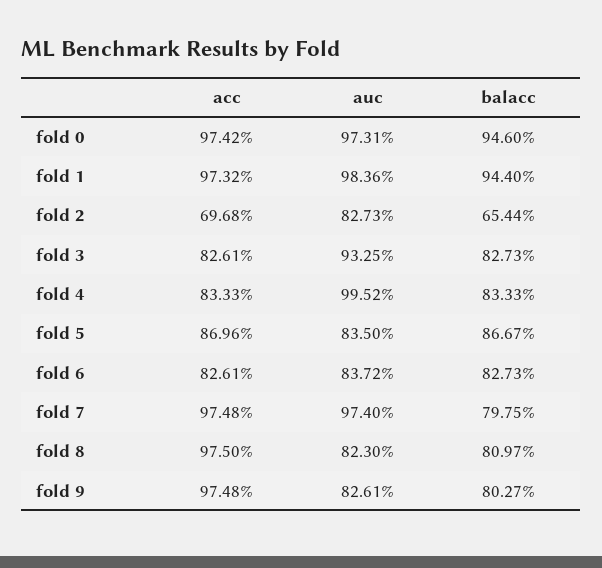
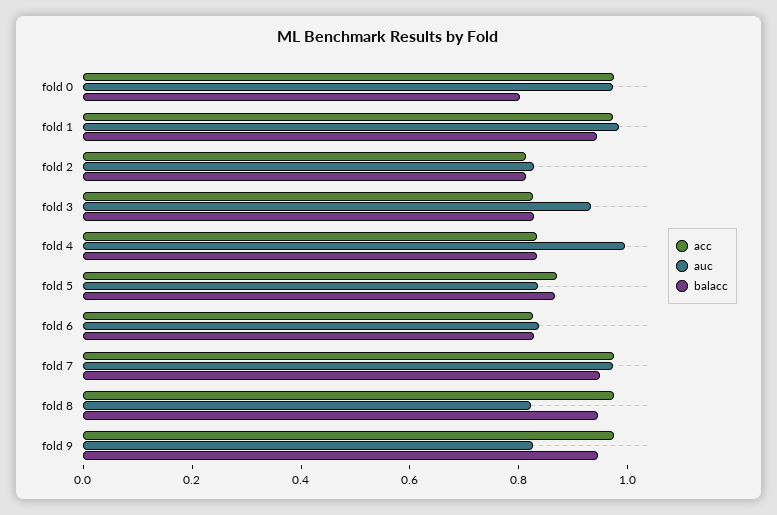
  {
    "acc": {
      "fold 0": 0.9742,
      "fold 1": 0.9732,
-     "fold 2": 0.6968,
+     "fold 2": 0.8,
      "fold 3": 0.8261,
      "fold 4": 0.8333,
      "fold 5": 0.8696,
      "fold 6": 0.8261,
      "fold 7": 0.9748,
      "fold 8": 0.975,
      "fold 9": 0.9748
    },
    "auc": {
      "fold 0": 0.9731,
      "fold 1": 0.9836,
      "fold 2": 0.8273,
      "fold 3": 0.9325,
      "fold 4": 0.9952,
      "fold 5": 0.835,
      "fold 6": 0.8372,
      "fold 7": 0.974,
      "fold 8": 0.823,
      "fold 9": 0.8261
    },
    "balacc": {
-     "fold 0": 0.946,
+     "fold 0": 0.8,
      "fold 1": 0.944,
-     "fold 2": 0.6544,
+     "fold 2": 0.8,
      "fold 3": 0.8273,
      "fold 4": 0.8333,
      "fold 5": 0.8667,
      "fold 6": 0.8273,
-     "fold 7": 0.7975,
+     "fold 7": 0.95,
-     "fold 8": 0.8097,
+     "fold 8": 0.95,
-     "fold 9": 0.8027
+     "fold 9": 0.95
    }
  }

